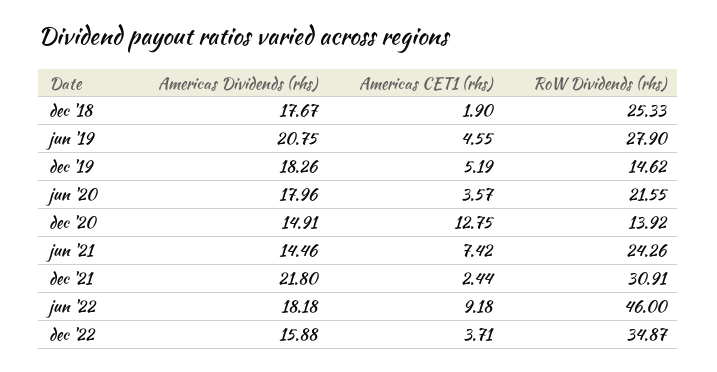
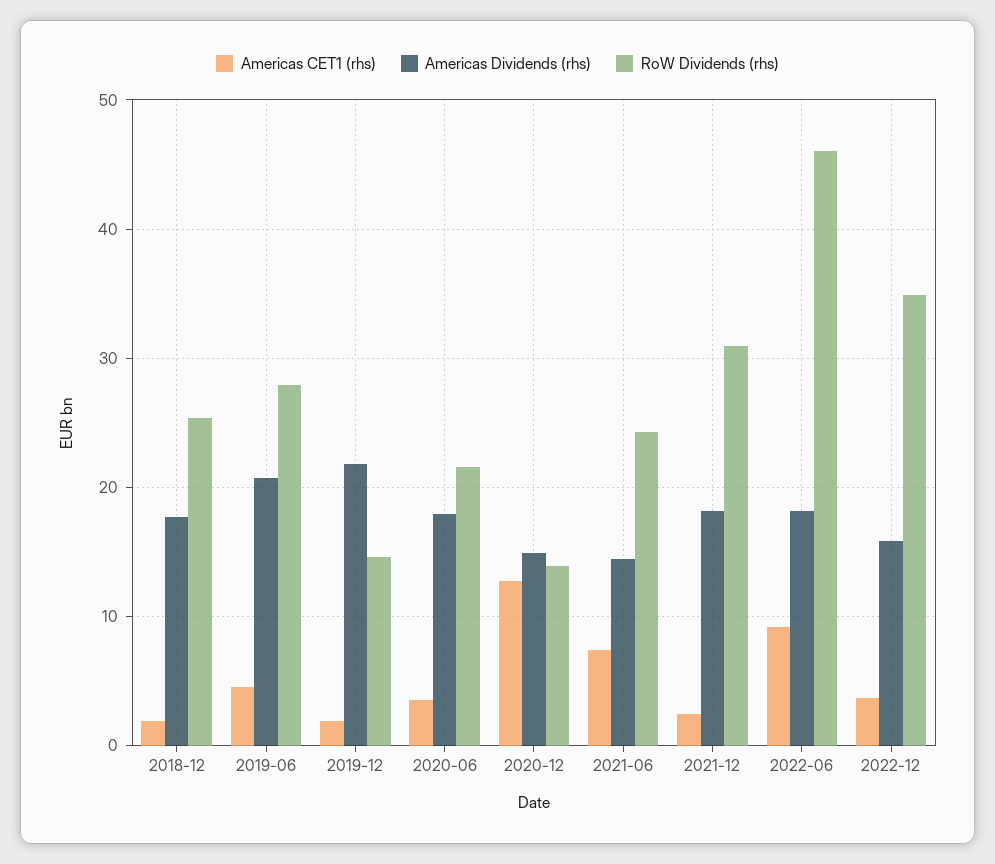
  {
    "Americas Dividends (rhs)": {
      "dec '18": 17.67,
      "jun '19": 20.75,
-     "dec '19": 18.26,
+     "dec '19": 22,
      "jun '20": 17.96,
      "dec '20": 14.91,
      "jun '21": 14.46,
-     "dec '21": 21.8,
+     "dec '21": 18,
      "jun '22": 18.18,
      "dec '22": 15.88
    },
    "Americas CET1 (rhs)": {
      "dec '18": 1.9,
      "jun '19": 4.55,
-     "dec '19": 5.19,
+     "dec '19": 2,
      "jun '20": 3.57,
      "dec '20": 12.75,
      "jun '21": 7.42,
      "dec '21": 2.44,
      "jun '22": 9.18,
      "dec '22": 3.71
    },
    "RoW Dividends (rhs)": {
      "dec '18": 25.33,
      "jun '19": 27.9,
      "dec '19": 14.62,
      "jun '20": 21.55,
      "dec '20": 13.92,
      "jun '21": 24.26,
      "dec '21": 30.91,
      "jun '22": 46,
      "dec '22": 34.87
    }
  }

